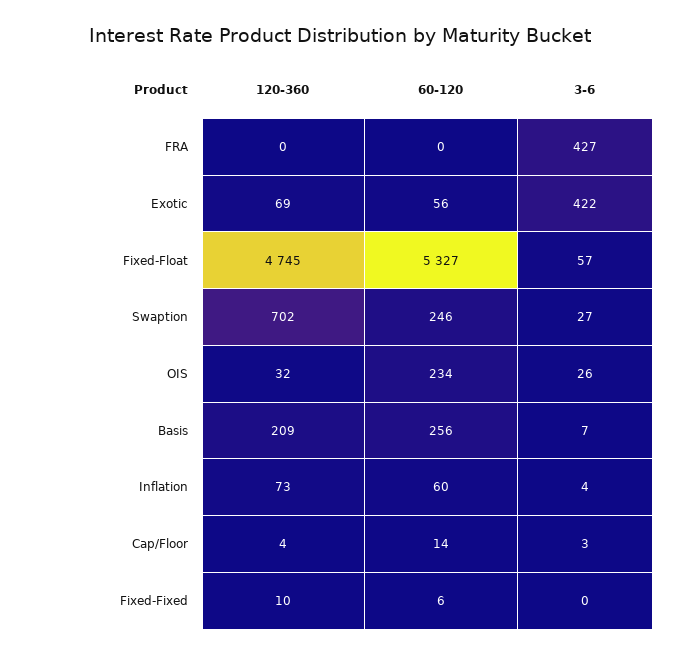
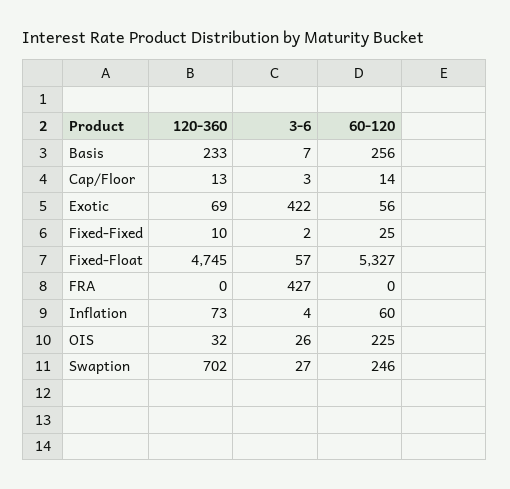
  {
    "120-360": {
      "FRA": 0,
      "Exotic": 69,
      "Fixed-Float": 4745,
      "Swaption": 702,
      "OIS": 32,
-     "Basis": 209,
+     "Basis": 233,
      "Inflation": 73,
-     "Cap/Floor": 4,
+     "Cap/Floor": 13,
      "Fixed-Fixed": 10
    },
    "60-120": {
      "FRA": 0,
      "Exotic": 56,
      "Fixed-Float": 5327,
      "Swaption": 246,
-     "OIS": 234,
+     "OIS": 225,
      "Basis": 256,
      "Inflation": 60,
      "Cap/Floor": 14,
-     "Fixed-Fixed": 6
+     "Fixed-Fixed": 25
    },
    "3-6": {
      "FRA": 427,
      "Exotic": 422,
      "Fixed-Float": 57,
      "Swaption": 27,
      "OIS": 26,
      "Basis": 7,
      "Inflation": 4,
      "Cap/Floor": 3,
-     "Fixed-Fixed": 0
+     "Fixed-Fixed": 2
    }
  }

